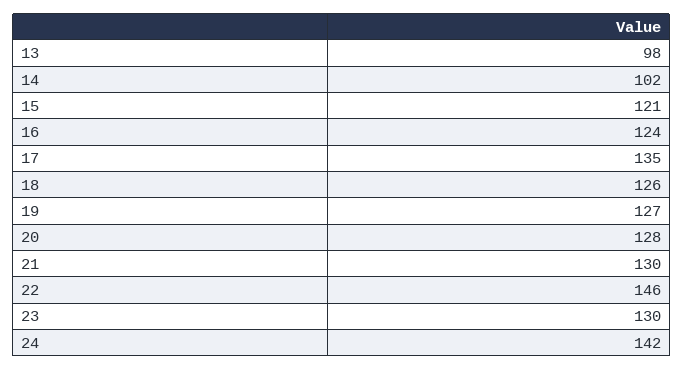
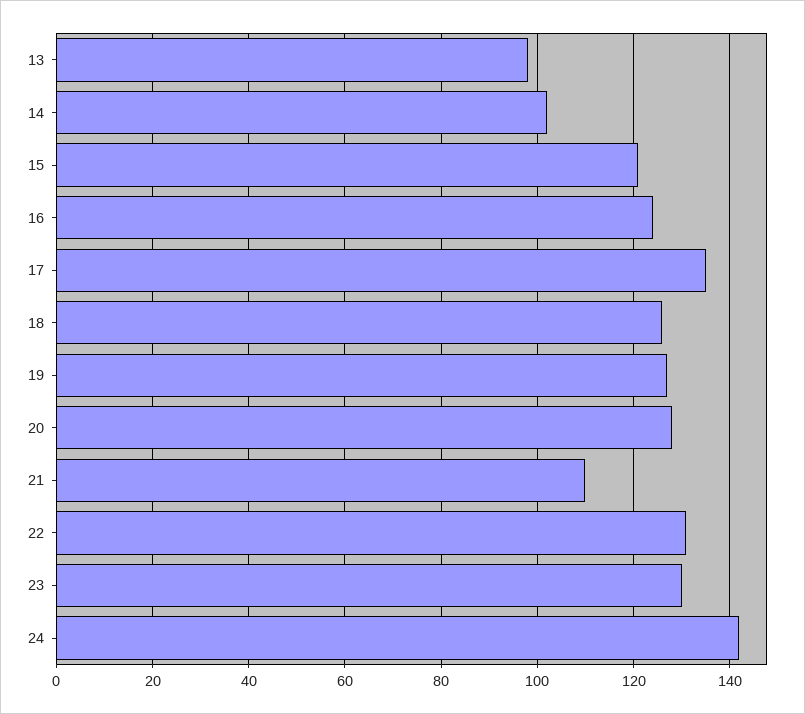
  {
    "13": 98,
    "14": 102,
    "15": 121,
    "16": 124,
    "17": 135,
    "18": 126,
    "19": 127,
    "20": 128,
-   "21": 130,
+   "21": 110,
-   "22": 146,
+   "22": 130,
    "23": 130,
    "24": 142
  }

